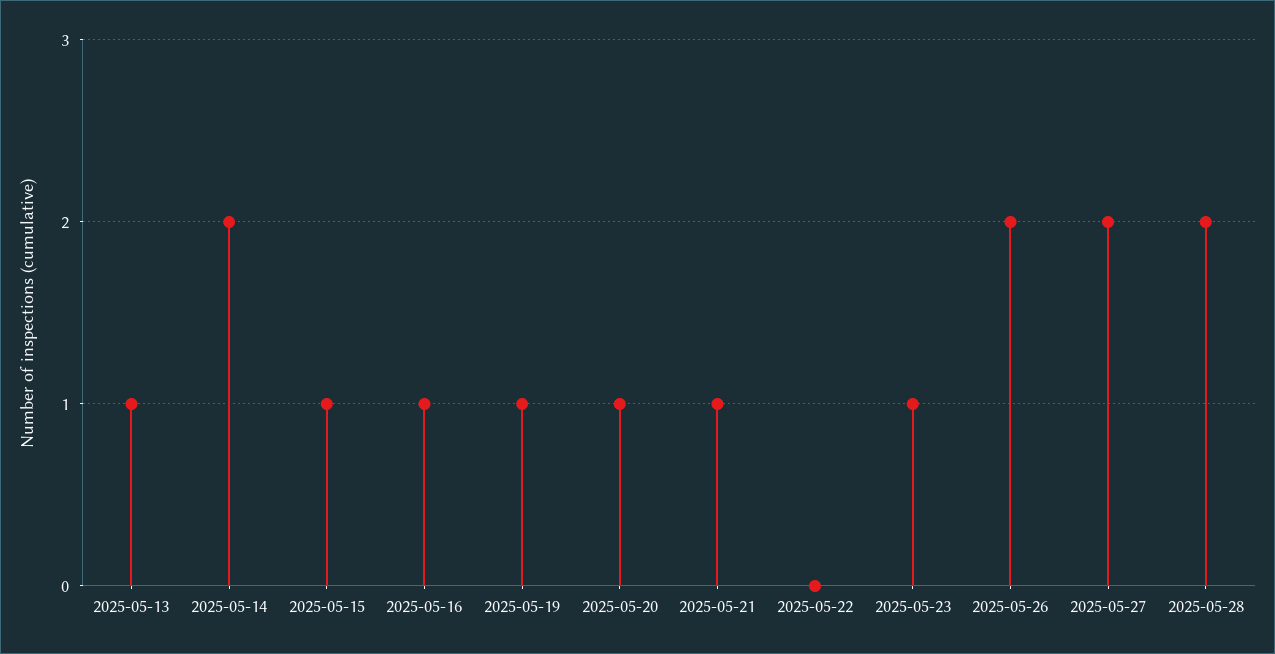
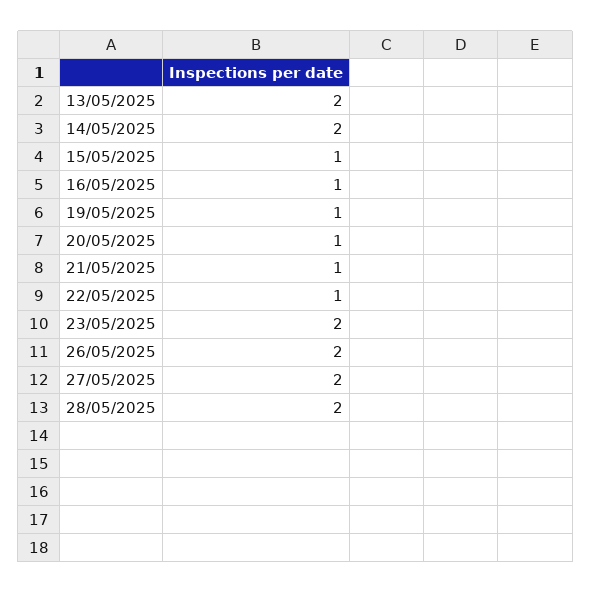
  {
-   "2025-05-13": 1,
+   "2025-05-13": 2,
    "2025-05-14": 2,
    "2025-05-15": 1,
    "2025-05-16": 1,
    "2025-05-19": 1,
    "2025-05-20": 1,
    "2025-05-21": 1,
-   "2025-05-22": 0,
+   "2025-05-22": 1,
-   "2025-05-23": 1,
+   "2025-05-23": 2,
    "2025-05-26": 2,
    "2025-05-27": 2,
    "2025-05-28": 2
  }

